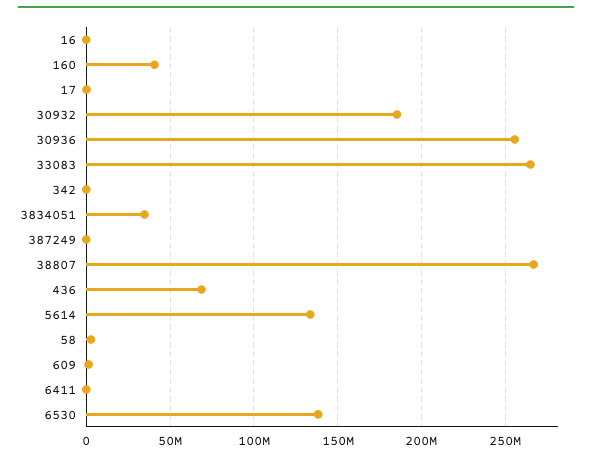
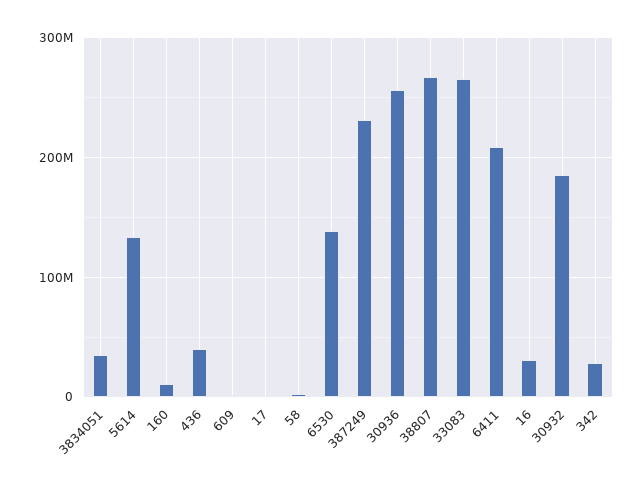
  {
-   "16": 0,
+   "16": 30000000,
-   "160": 40000000,
+   "160": 10000000,
    "17": 0,
    "30932": 185000000,
    "30936": 255000000,
    "33083": 265000000,
-   "342": 0,
+   "342": 30000000,
    "3834051": 35000000,
-   "387249": 0,
+   "387249": 230000000,
    "38807": 265000000,
-   "436": 70000000,
+   "436": 40000000,
    "5614": 135000000,
    "58": 5000000,
    "609": 0,
-   "6411": 0,
+   "6411": 210000000,
    "6530": 140000000
  }

